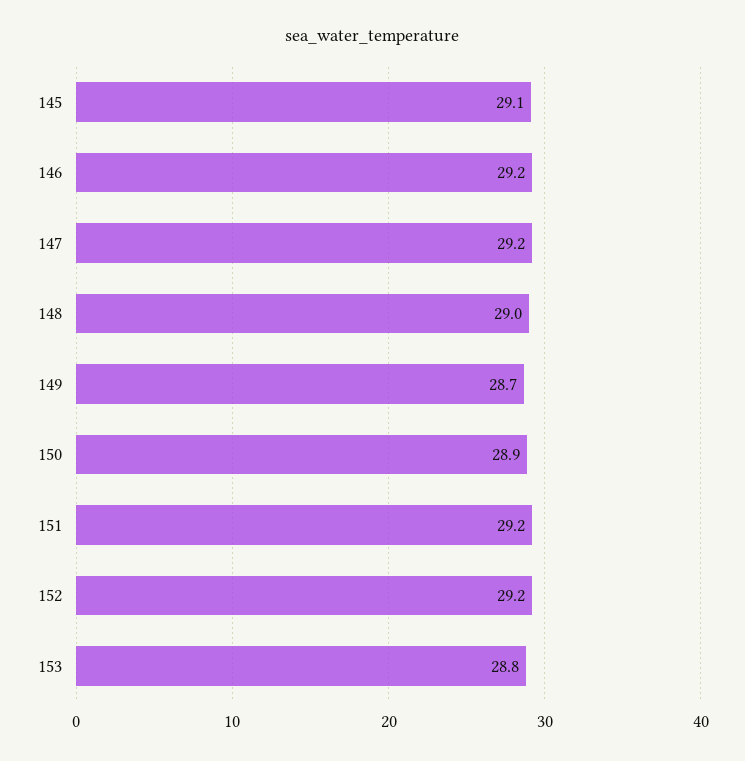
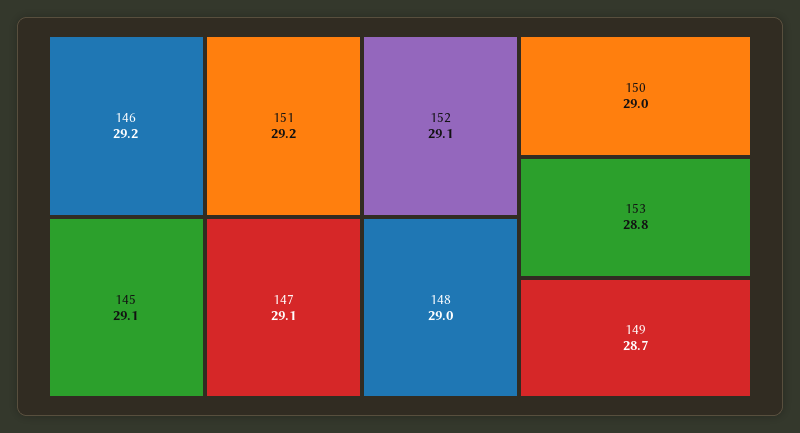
  {
    "145": 29.1,
    "146": 29.2,
-   "147": 29.2,
+   "147": 29.1,
    "148": 29,
    "149": 28.7,
-   "150": 28.9,
+   "150": 29,
    "151": 29.2,
-   "152": 29.2,
+   "152": 29.1,
    "153": 28.8
  }

